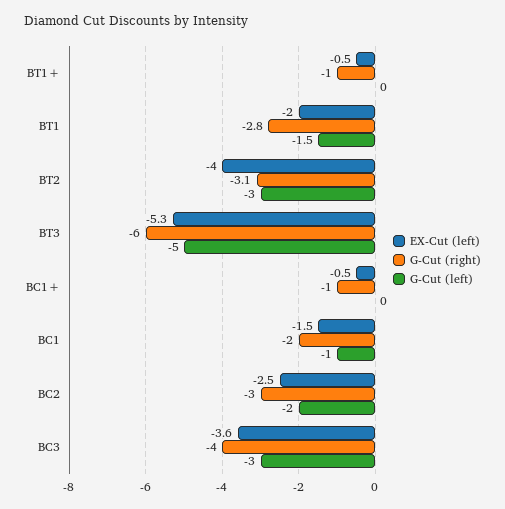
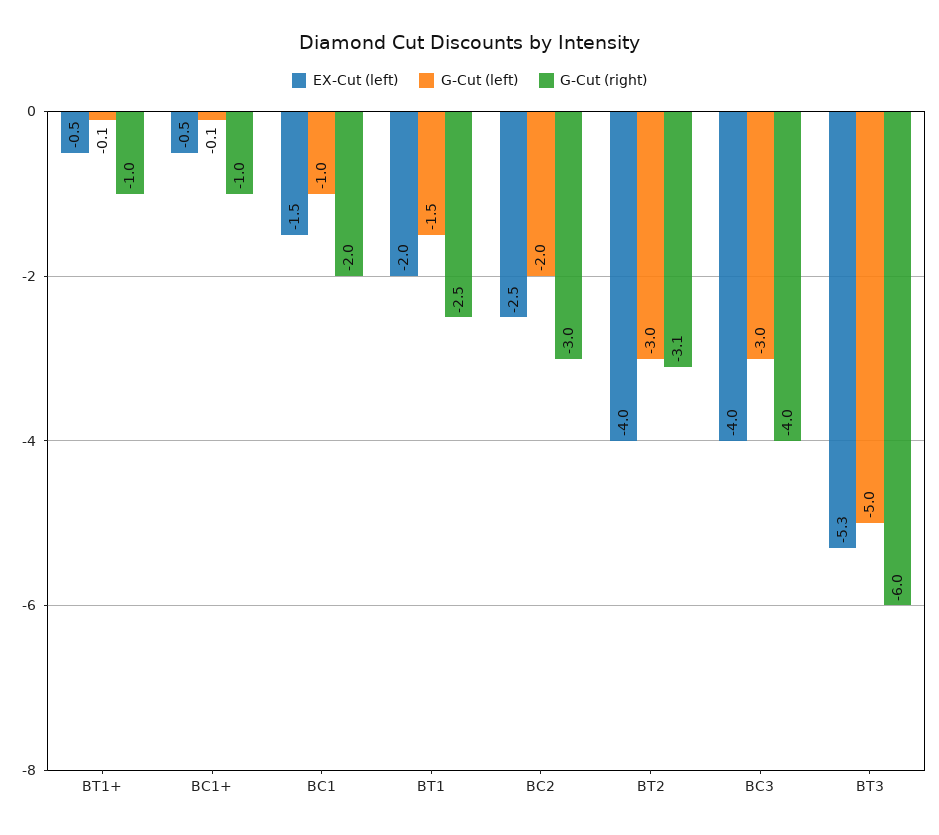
  {
    "EX-Cut (left)": {
      "BT1+": -0.5,
      "BT1": -2,
      "BT2": -4,
      "BT3": -5.3,
      "BC1+": -0.5,
      "BC1": -1.5,
      "BC2": -2.5,
-     "BC3": -3.6
+     "BC3": -4
    },
    "G-Cut (right)": {
      "BT1+": -1,
-     "BT1": -2.8,
+     "BT1": -2.5,
      "BT2": -3.1,
      "BT3": -6,
      "BC1+": -1,
      "BC1": -2,
      "BC2": -3,
      "BC3": -4
    },
    "G-Cut (left)": {
-     "BT1+": 0,
+     "BT1+": -0.1,
      "BT1": -1.5,
      "BT2": -3,
      "BT3": -5,
-     "BC1+": 0,
+     "BC1+": -0.1,
      "BC1": -1,
      "BC2": -2,
      "BC3": -3
    }
  }

